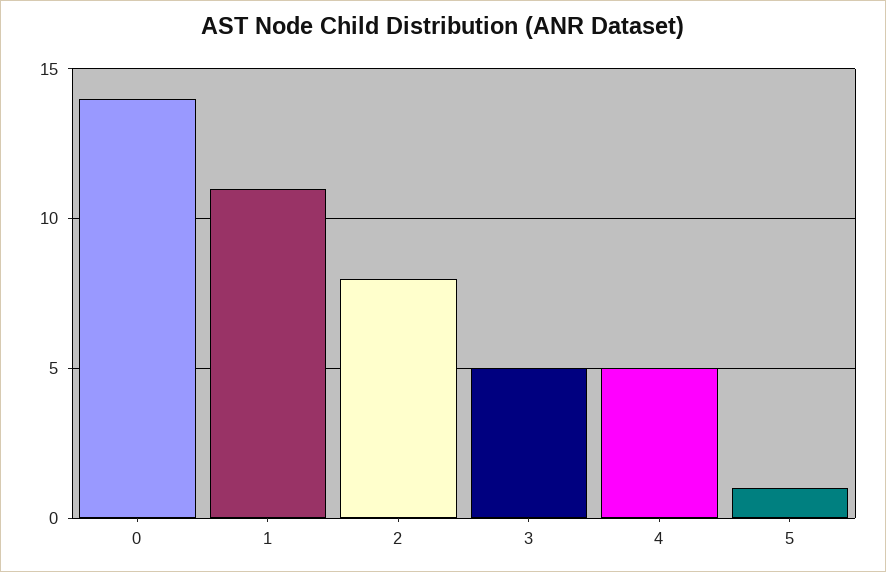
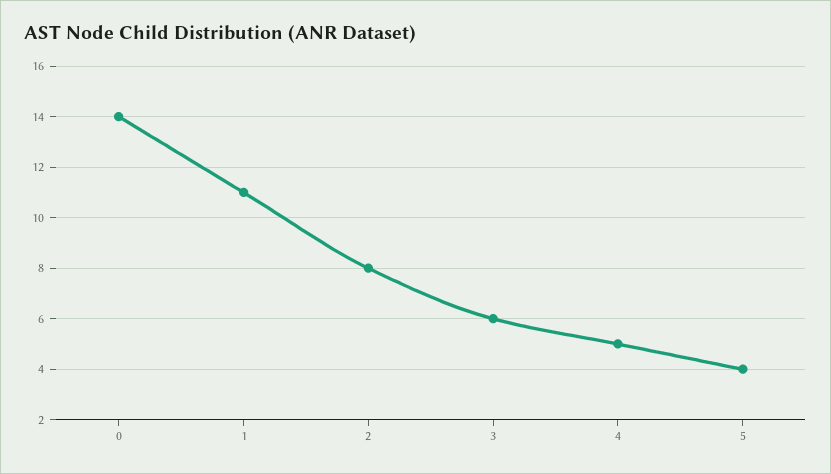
  {
    "0": 14,
    "1": 11,
    "2": 8,
-   "3": 5,
+   "3": 6,
    "4": 5,
-   "5": 1
+   "5": 4
  }

